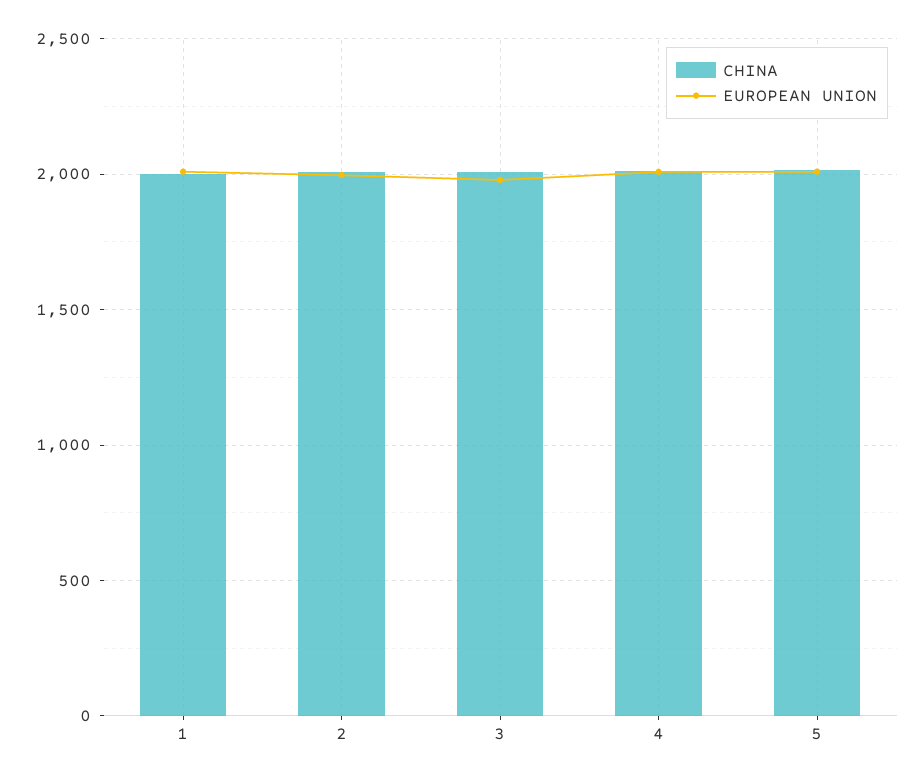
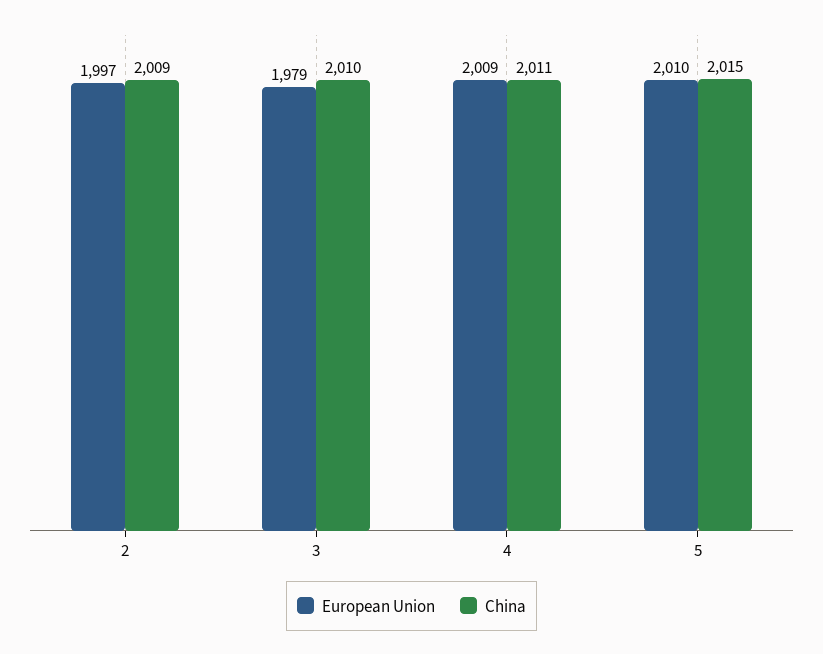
  {
    "CHINA": {
-     "1": 2000,
      "2": 2009,
      "3": 2010,
      "4": 2011,
      "5": 2015
    },
    "EUROPEAN UNION": {
-     "1": 2000,
      "2": 1997,
      "3": 1979,
      "4": 2009,
      "5": 2010
    }
  }

